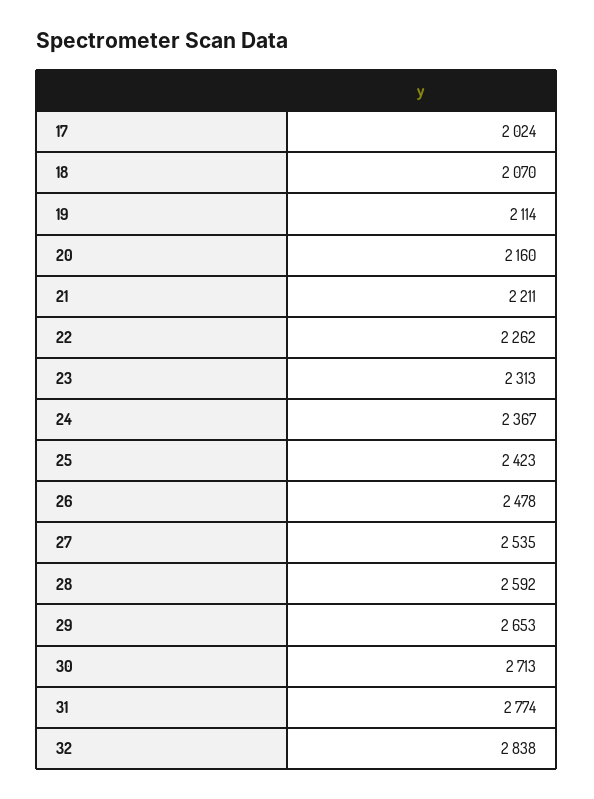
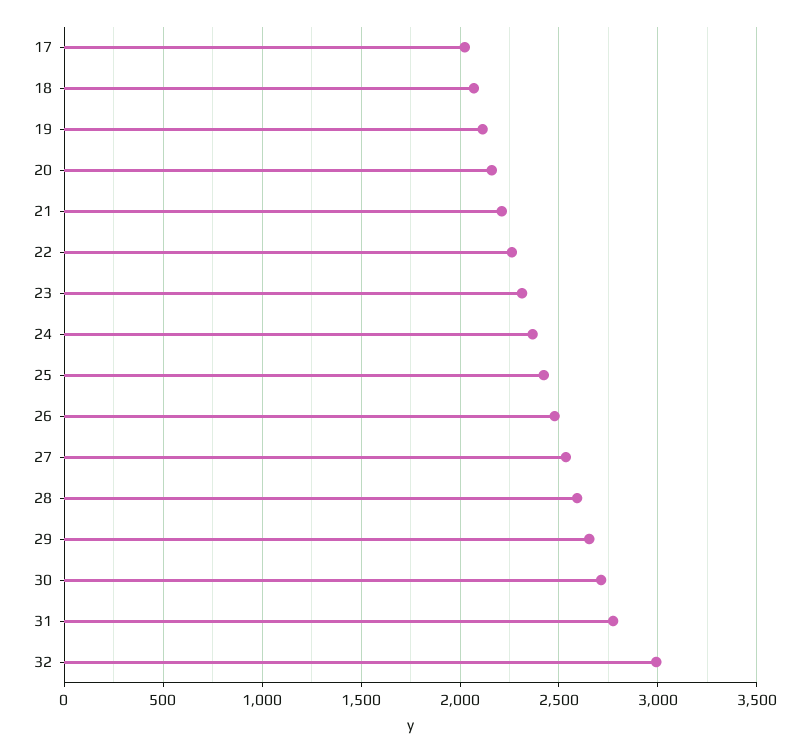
  {
    "17": 2024,
    "18": 2070,
    "19": 2114,
    "20": 2160,
    "21": 2211,
    "22": 2262,
    "23": 2313,
    "24": 2367,
    "25": 2423,
    "26": 2478,
    "27": 2535,
    "28": 2592,
    "29": 2653,
    "30": 2713,
    "31": 2774,
-   "32": 2838
+   "32": 3000
  }

